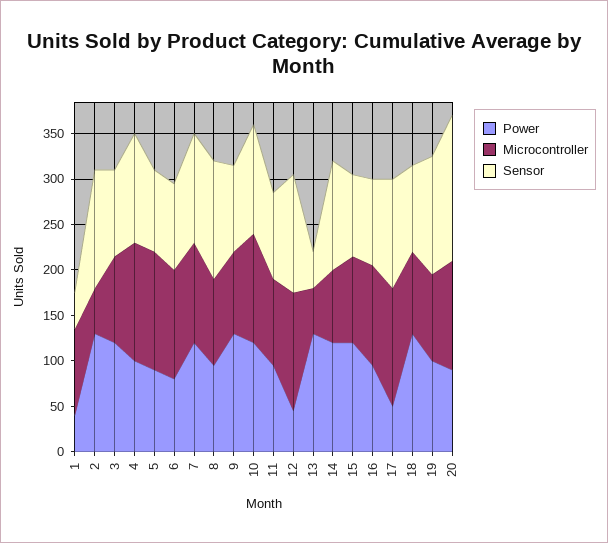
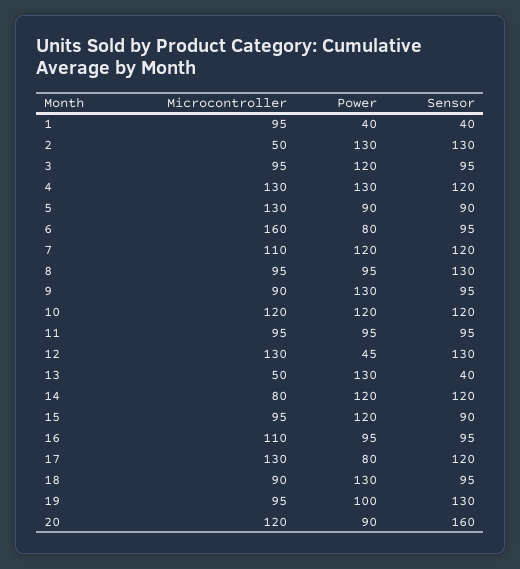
  {
    "Power": {
      "1": 40,
      "2": 130,
      "3": 120,
-     "4": 100,
+     "4": 130,
      "5": 90,
      "6": 80,
      "7": 120,
      "8": 95,
      "9": 130,
      "10": 120,
      "11": 95,
      "12": 45,
      "13": 130,
      "14": 120,
      "15": 120,
      "16": 95,
-     "17": 50,
+     "17": 80,
      "18": 130,
      "19": 100,
      "20": 90
    },
    "Microcontroller": {
      "1": 95,
      "2": 50,
      "3": 95,
      "4": 130,
      "5": 130,
-     "6": 120,
+     "6": 160,
      "7": 110,
      "8": 95,
      "9": 90,
      "10": 120,
      "11": 95,
      "12": 130,
      "13": 50,
      "14": 80,
      "15": 95,
      "16": 110,
      "17": 130,
      "18": 90,
      "19": 95,
      "20": 120
    },
    "Sensor": {
      "1": 40,
      "2": 130,
      "3": 95,
      "4": 120,
      "5": 90,
      "6": 95,
      "7": 120,
      "8": 130,
      "9": 95,
      "10": 120,
      "11": 95,
      "12": 130,
      "13": 40,
      "14": 120,
      "15": 90,
      "16": 95,
      "17": 120,
      "18": 95,
      "19": 130,
      "20": 160
    }
  }

